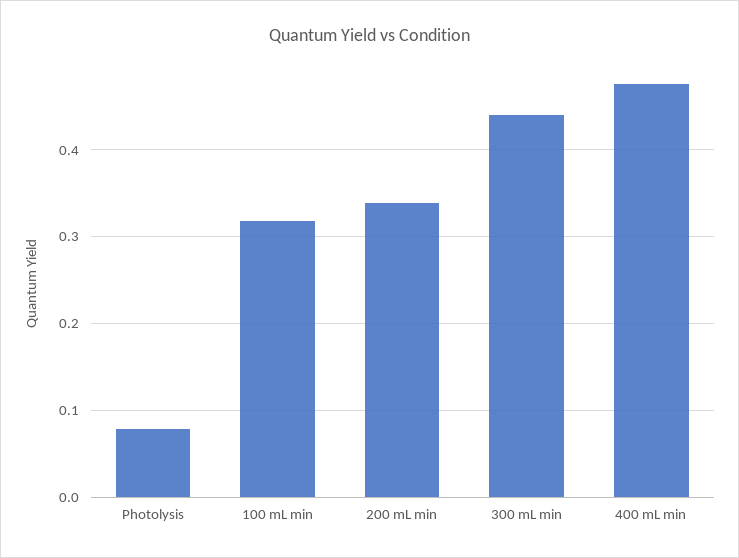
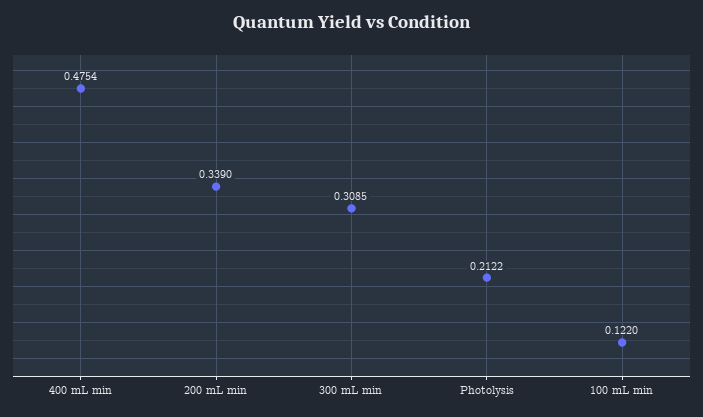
  {
-   "Photolysis": 0.08,
+   "Photolysis": 0.2122,
-   "100 mL min": 0.32,
+   "100 mL min": 0.122,
    "200 mL min": 0.339,
-   "300 mL min": 0.44,
+   "300 mL min": 0.3085,
    "400 mL min": 0.4754
  }

